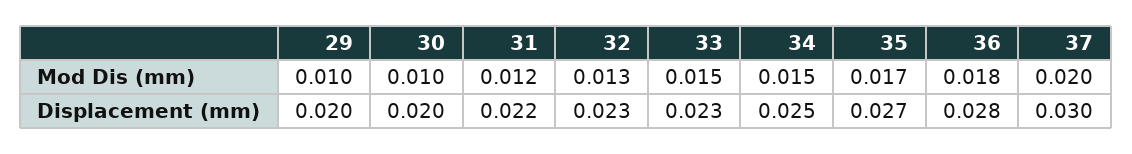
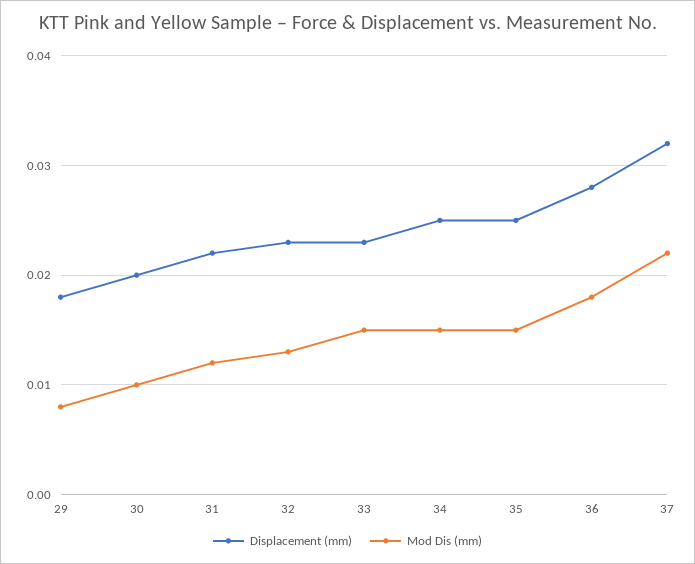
  {
    "Mod Dis (mm)": {
-     "29": 0.01,
+     "29": 0.008,
      "30": 0.01,
      "31": 0.012,
      "32": 0.013,
      "33": 0.015,
      "34": 0.015,
-     "35": 0.017,
+     "35": 0.015,
      "36": 0.018,
-     "37": 0.02
+     "37": 0.022
    },
    "Displacement (mm)": {
-     "29": 0.02,
+     "29": 0.018,
      "30": 0.02,
      "31": 0.022,
      "32": 0.023,
      "33": 0.023,
      "34": 0.025,
-     "35": 0.027,
+     "35": 0.025,
      "36": 0.028,
-     "37": 0.03
+     "37": 0.032
    }
  }

